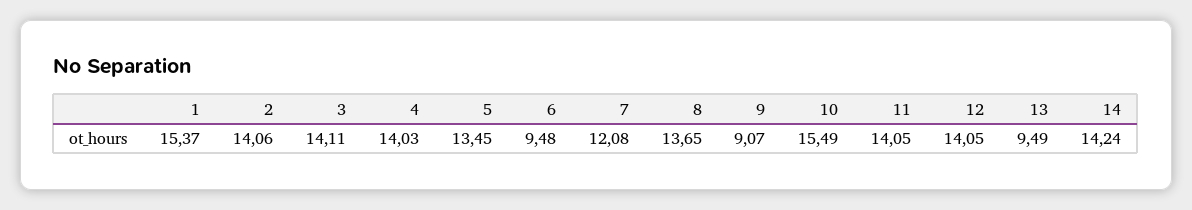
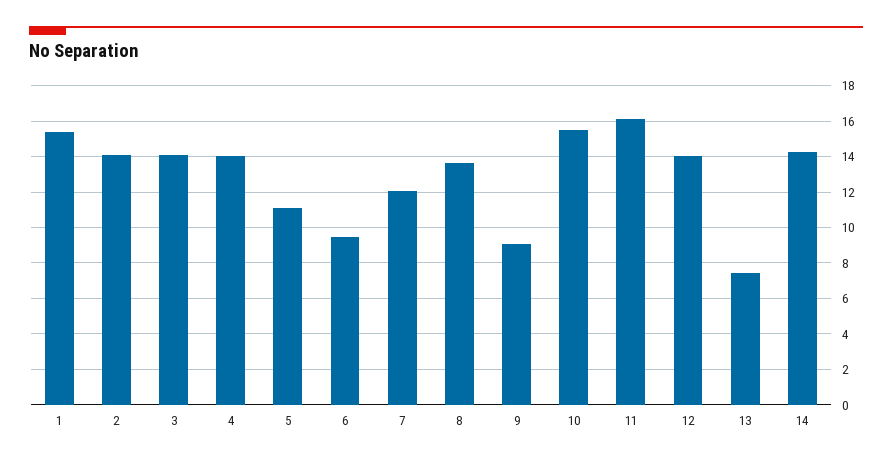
  {
    "1": 15.37,
    "2": 14.06,
    "3": 14.11,
    "4": 14.03,
-   "5": 13.45,
+   "5": 11,
    "6": 9.48,
    "7": 12.08,
    "8": 13.65,
    "9": 9.07,
    "10": 15.49,
-   "11": 14.05,
+   "11": 16,
    "12": 14.05,
-   "13": 9.49,
+   "13": 7.5,
    "14": 14.24
  }

